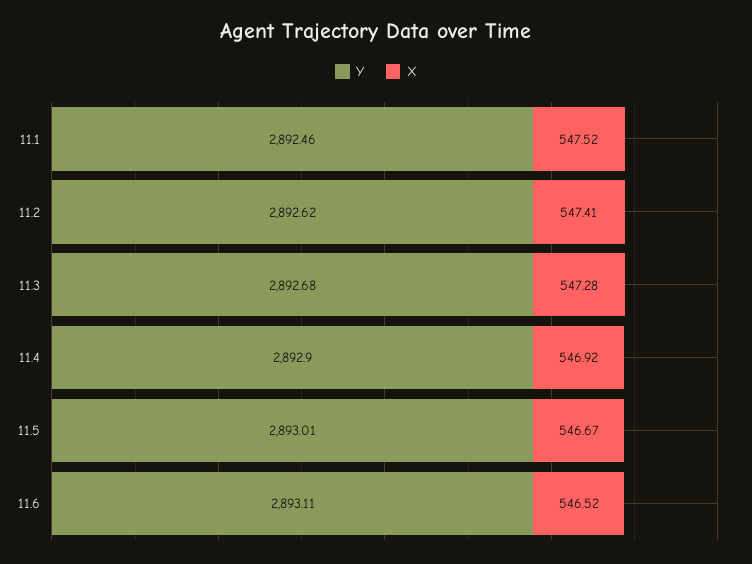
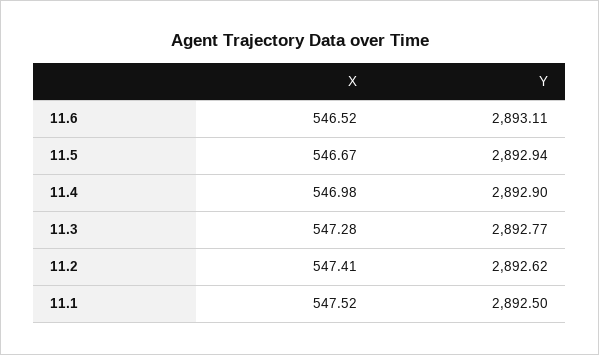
  {
    "Y": {
-     "11.1": 2892.46,
+     "11.1": 2892.5,
      "11.2": 2892.62,
-     "11.3": 2892.68,
+     "11.3": 2892.77,
      "11.4": 2892.9,
-     "11.5": 2893.01,
+     "11.5": 2892.94,
      "11.6": 2893.11
    },
    "X": {
      "11.1": 547.52,
      "11.2": 547.41,
      "11.3": 547.28,
-     "11.4": 546.92,
+     "11.4": 546.98,
      "11.5": 546.67,
      "11.6": 546.52
    }
  }

